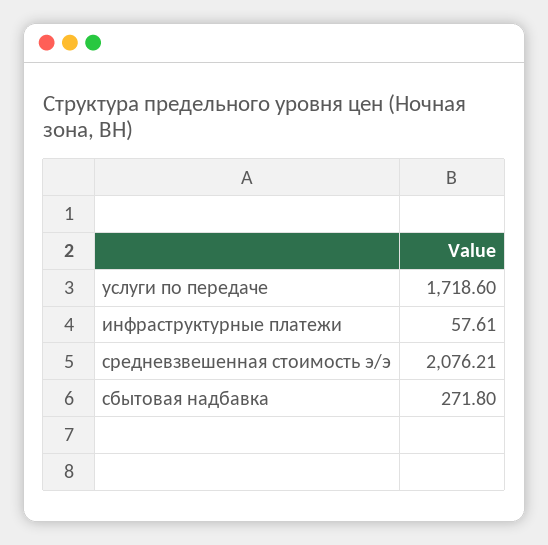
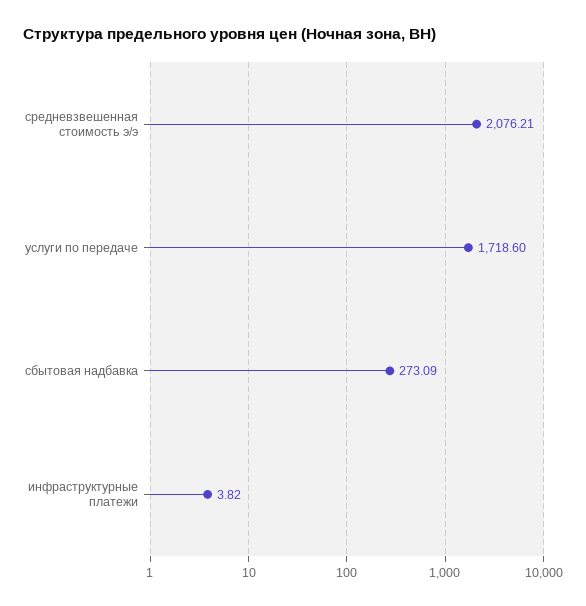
  {
    "услуги по передаче": 1718.6,
-   "инфраструктурные платежи": 57.61,
+   "инфраструктурные платежи": 3.82,
    "средневзвешенная стоимость э/э": 2076.21,
-   "сбытовая надбавка": 271.8
+   "сбытовая надбавка": 273.09
  }

